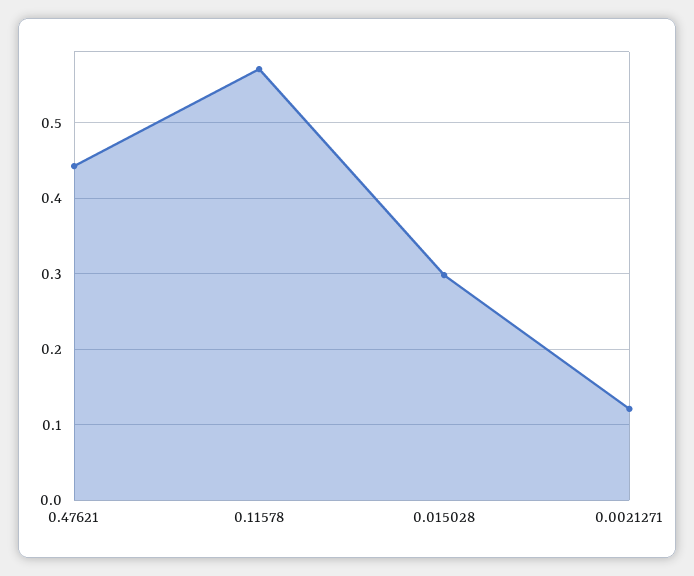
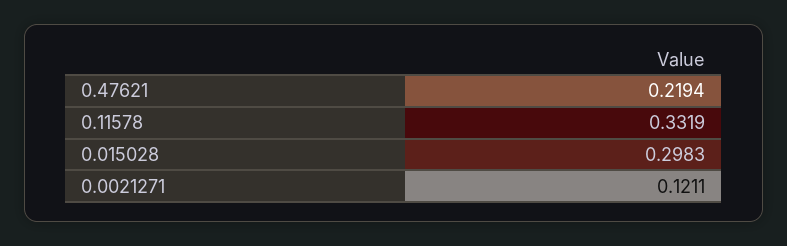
  {
-   "0.47621": 0.44,
+   "0.47621": 0.2194,
-   "0.11578": 0.57,
+   "0.11578": 0.3319,
    "0.015028": 0.2983,
    "0.0021271": 0.1211
  }

